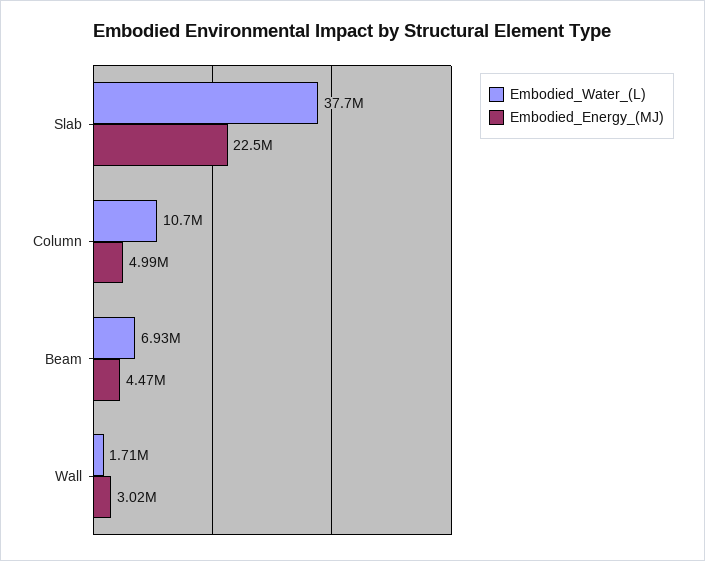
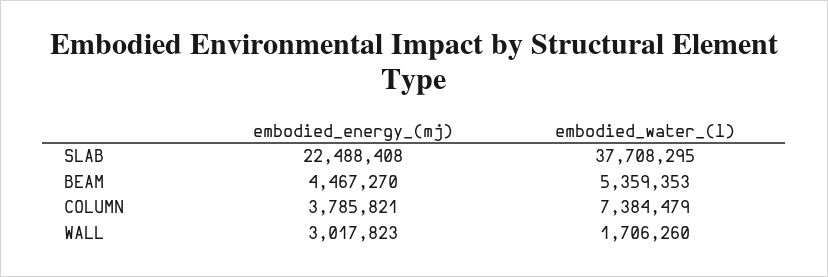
  {
    "Embodied_Water_(L)": {
      "Slab": 37708295,
-     "Column": 10700000,
+     "Column": 7384479,
-     "Beam": 6930000,
+     "Beam": 5359353,
      "Wall": 1706260
    },
    "Embodied_Energy_(MJ)": {
      "Slab": 22488408,
-     "Column": 4990000,
+     "Column": 3785821,
      "Beam": 4467270,
      "Wall": 3017823
    }
  }

